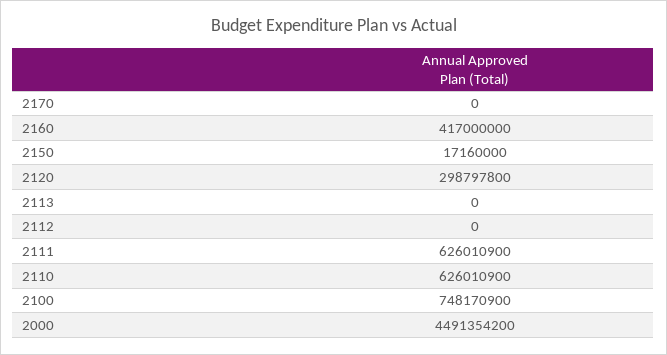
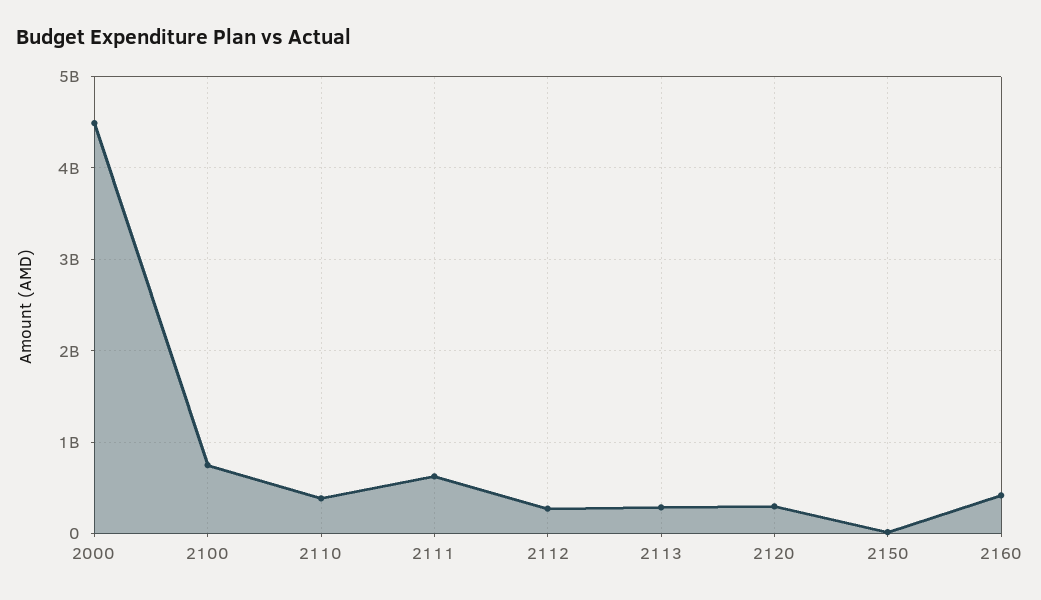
  {
-   "2170": 0,
    "2160": 417000000,
    "2150": 17160000,
    "2120": 298797800,
-   "2113": 0,
+   "2113": 300000000,
-   "2112": 0,
+   "2112": 300000000,
    "2111": 626010900,
-   "2110": 626010900,
+   "2110": 400000000,
    "2100": 748170900,
    "2000": 4491354200
  }

